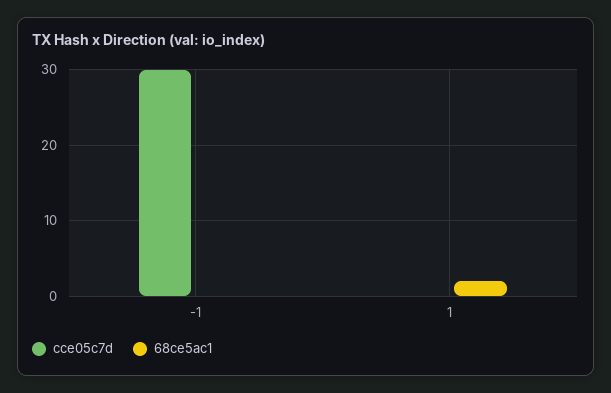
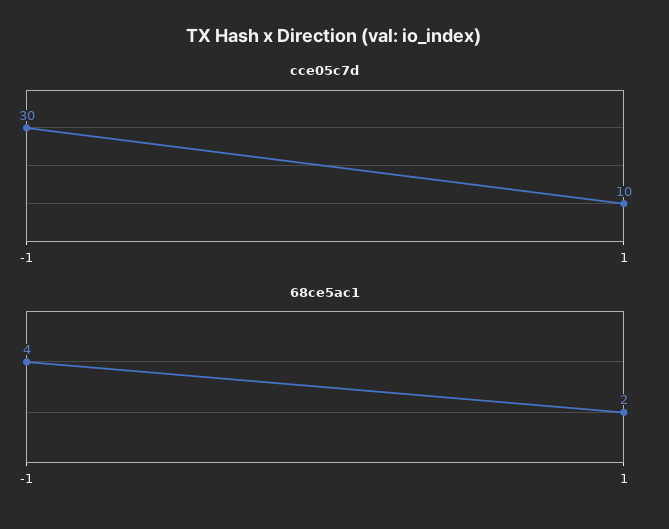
  {
    "cce05c7d": {
      "-1": 30,
-     "1": 0
+     "1": 10
    },
    "68ce5ac1": {
-     "-1": 0,
+     "-1": 4,
      "1": 2
    }
  }

